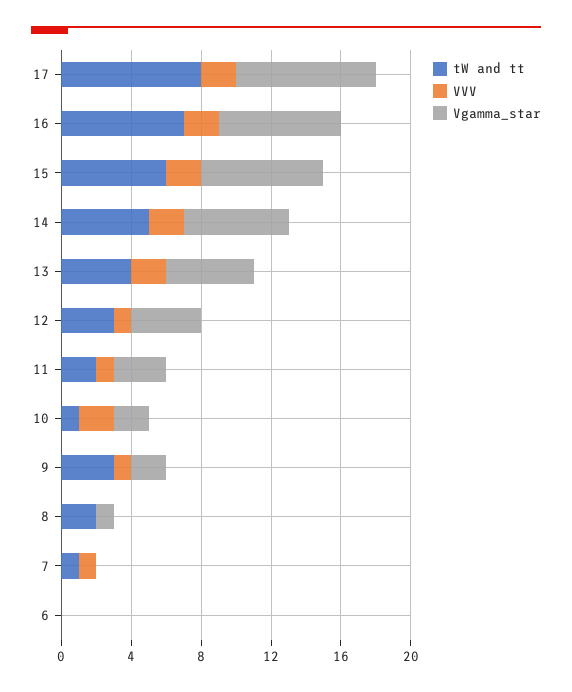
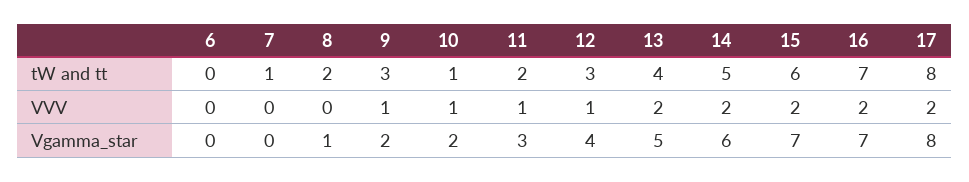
  {
    "tW and tt": {
      "17": 8,
      "16": 7,
      "15": 6,
      "14": 5,
      "13": 4,
      "12": 3,
      "11": 2,
      "10": 1,
      "9": 3,
      "8": 2,
      "7": 1,
      "6": 0
    },
    "VVV": {
      "17": 2,
      "16": 2,
      "15": 2,
      "14": 2,
      "13": 2,
      "12": 1,
      "11": 1,
-     "10": 2,
+     "10": 1,
      "9": 1,
      "8": 0,
-     "7": 1,
+     "7": 0,
      "6": 0
    },
    "Vgamma_star": {
      "17": 8,
      "16": 7,
      "15": 7,
      "14": 6,
      "13": 5,
      "12": 4,
      "11": 3,
      "10": 2,
      "9": 2,
      "8": 1,
      "7": 0,
      "6": 0
    }
  }

